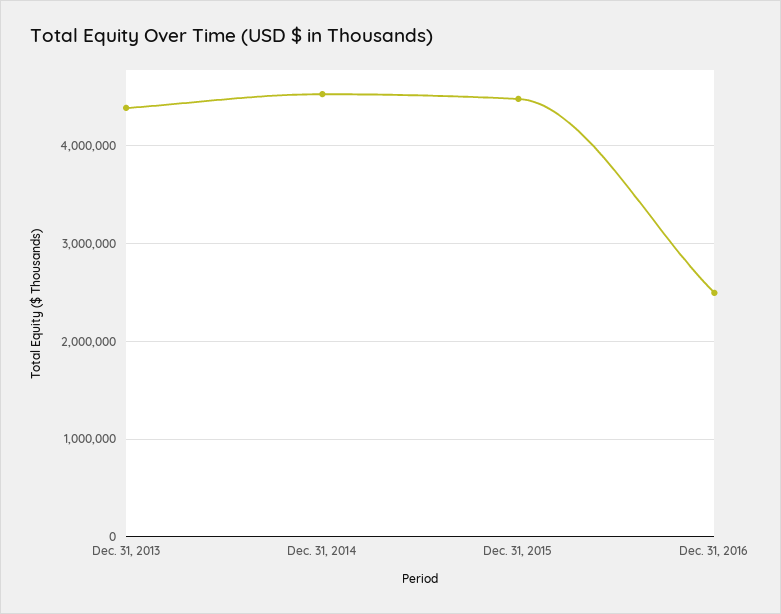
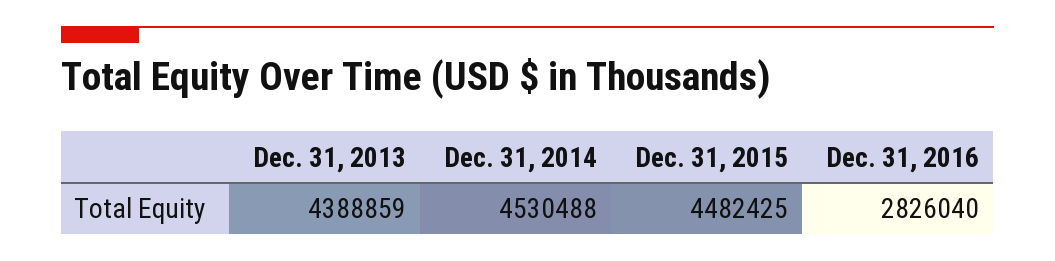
  {
    "Dec. 31, 2013": 4388859,
    "Dec. 31, 2014": 4530488,
    "Dec. 31, 2015": 4482425,
-   "Dec. 31, 2016": 2500000
+   "Dec. 31, 2016": 2826040
  }

